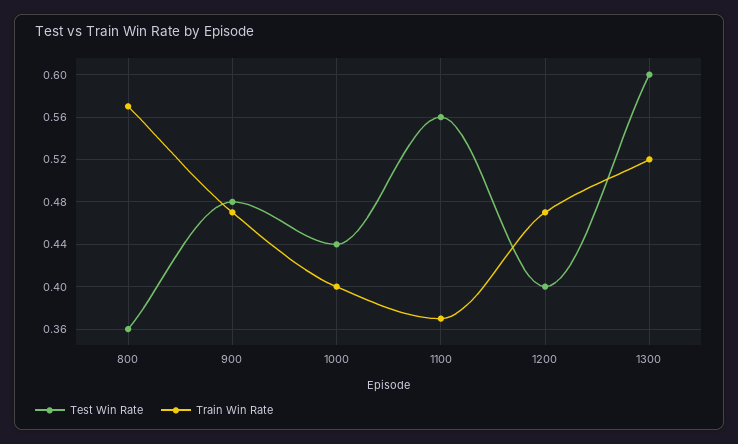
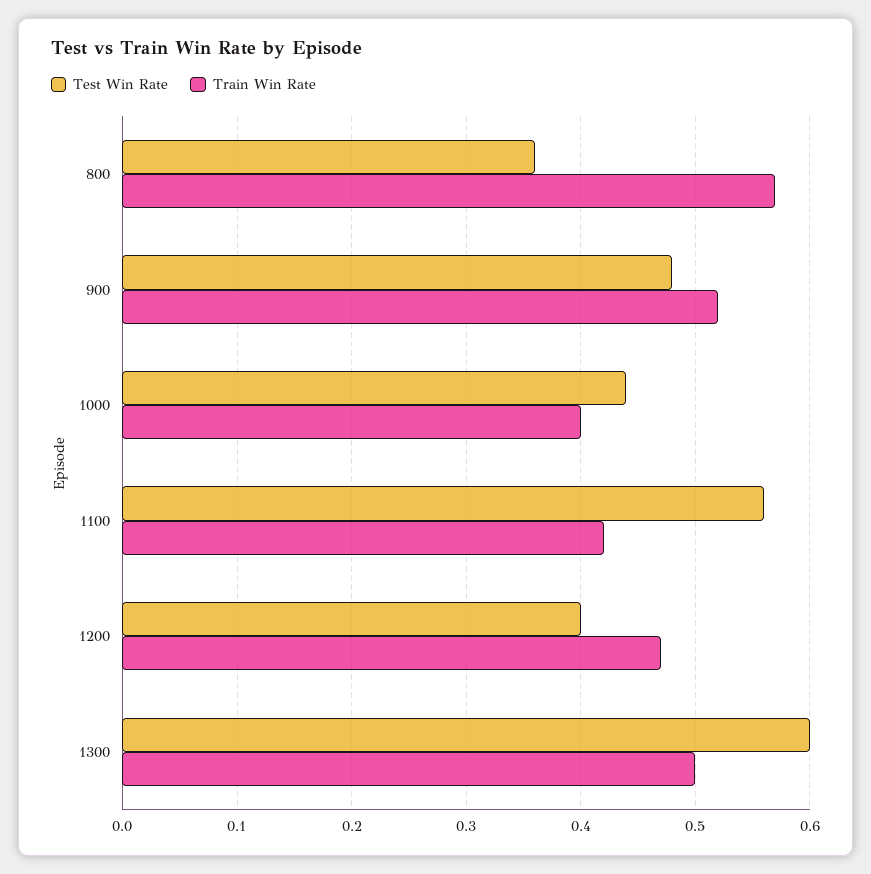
  {
    "Test Win Rate": {
      "800": 0.36,
      "900": 0.48,
      "1000": 0.44,
      "1100": 0.56,
      "1200": 0.4,
      "1300": 0.6
    },
    "Train Win Rate": {
      "800": 0.57,
-     "900": 0.47,
+     "900": 0.52,
      "1000": 0.4,
-     "1100": 0.37,
+     "1100": 0.42,
      "1200": 0.47,
-     "1300": 0.52
+     "1300": 0.5
    }
  }

